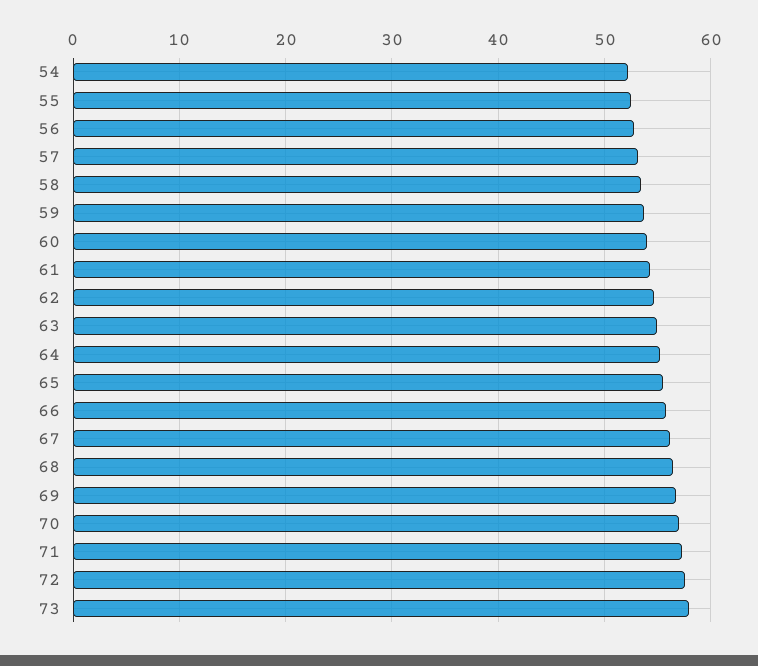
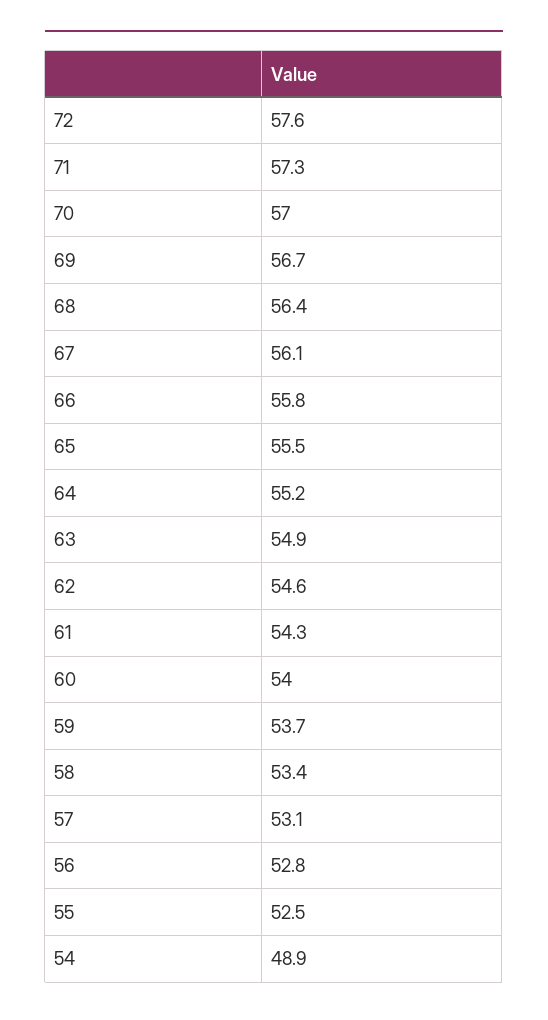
  {
-   "54": 52,
+   "54": 48.9,
    "55": 52.5,
    "56": 52.8,
    "57": 53.1,
    "58": 53.4,
    "59": 53.7,
    "60": 54,
    "61": 54.3,
    "62": 54.6,
    "63": 54.9,
    "64": 55.2,
    "65": 55.5,
    "66": 55.8,
    "67": 56.1,
    "68": 56.4,
    "69": 56.7,
    "70": 57,
    "71": 57.3,
-   "72": 57.6,
+   "72": 57.6
-   "73": 58
  }

